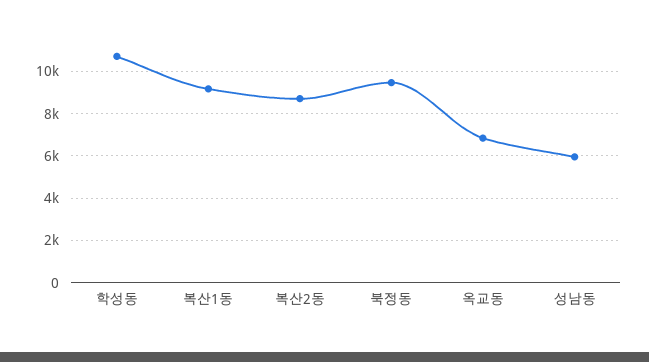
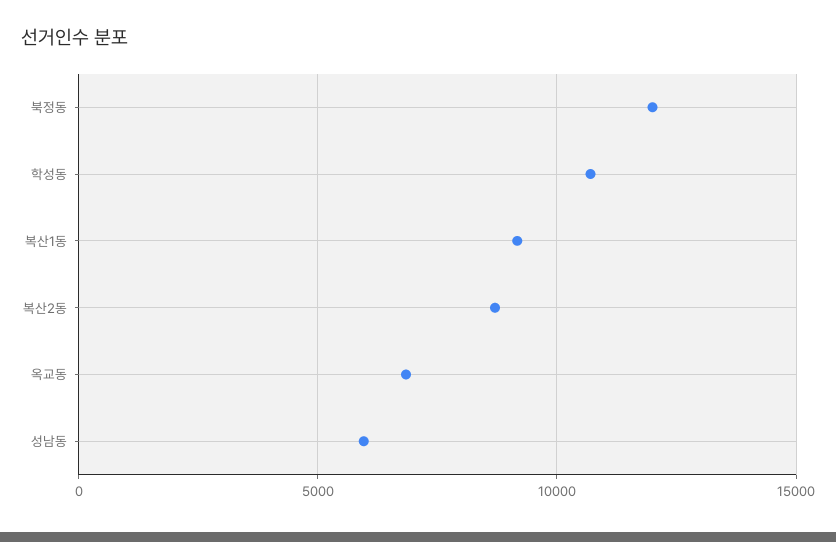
  {
    "학성동": 10500,
    "복산1동": 9000,
    "복산2동": 8500,
-   "북정동": 9500,
+   "북정동": 12000,
    "옥교동": 7000,
    "성남동": 6000
  }

